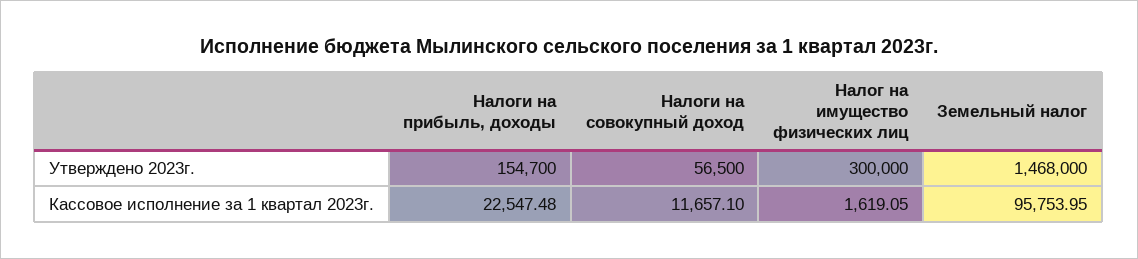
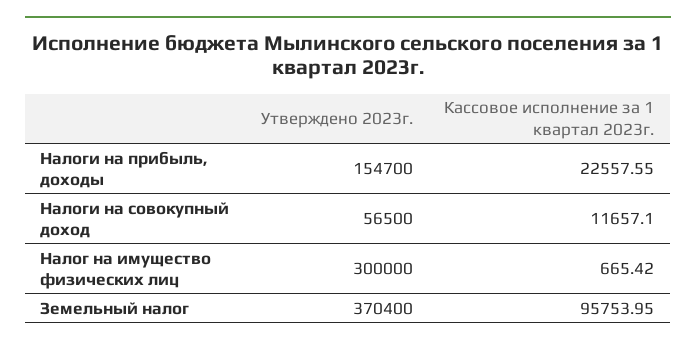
  {
    "Налоги на прибыль, доходы": {
      "Утверждено 2023г.": 154700,
-     "Кассовое исполнение за 1 квартал 2023г.": 22547.48
+     "Кассовое исполнение за 1 квартал 2023г.": 22557.55
    },
    "Налоги на совокупный доход": {
      "Утверждено 2023г.": 56500,
      "Кассовое исполнение за 1 квартал 2023г.": 11657.1
    },
    "Налог на имущество физических лиц": {
      "Утверждено 2023г.": 300000,
-     "Кассовое исполнение за 1 квартал 2023г.": 1619.05
+     "Кассовое исполнение за 1 квартал 2023г.": 665.42
    },
    "Земельный налог": {
-     "Утверждено 2023г.": 1468000,
+     "Утверждено 2023г.": 370400,
      "Кассовое исполнение за 1 квартал 2023г.": 95753.95
    }
  }

